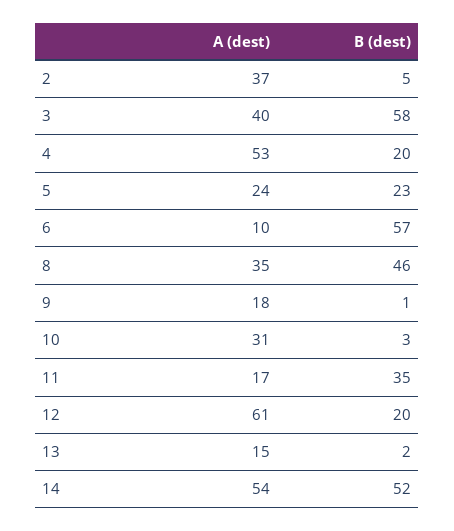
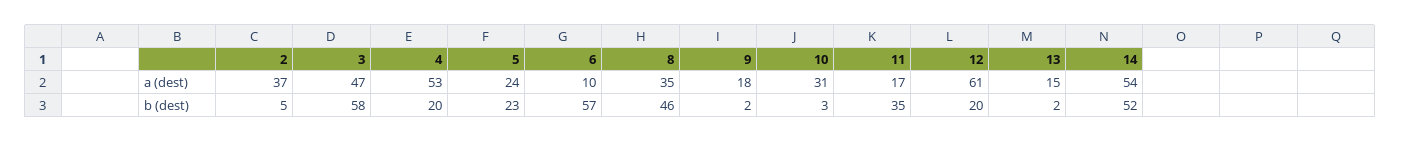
  {
    "A (dest)": {
      "2": 37,
-     "3": 40,
+     "3": 47,
      "4": 53,
      "5": 24,
      "6": 10,
      "8": 35,
      "9": 18,
      "10": 31,
      "11": 17,
      "12": 61,
      "13": 15,
      "14": 54
    },
    "B (dest)": {
      "2": 5,
      "3": 58,
      "4": 20,
      "5": 23,
      "6": 57,
      "8": 46,
-     "9": 1,
+     "9": 2,
      "10": 3,
      "11": 35,
      "12": 20,
      "13": 2,
      "14": 52
    }
  }

